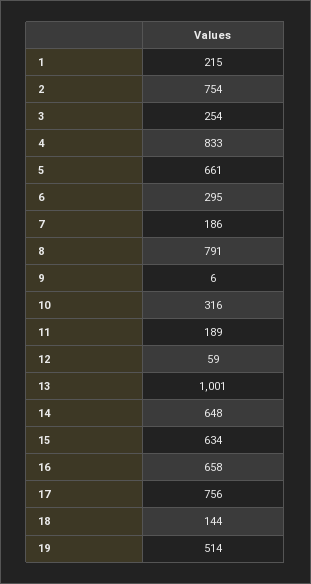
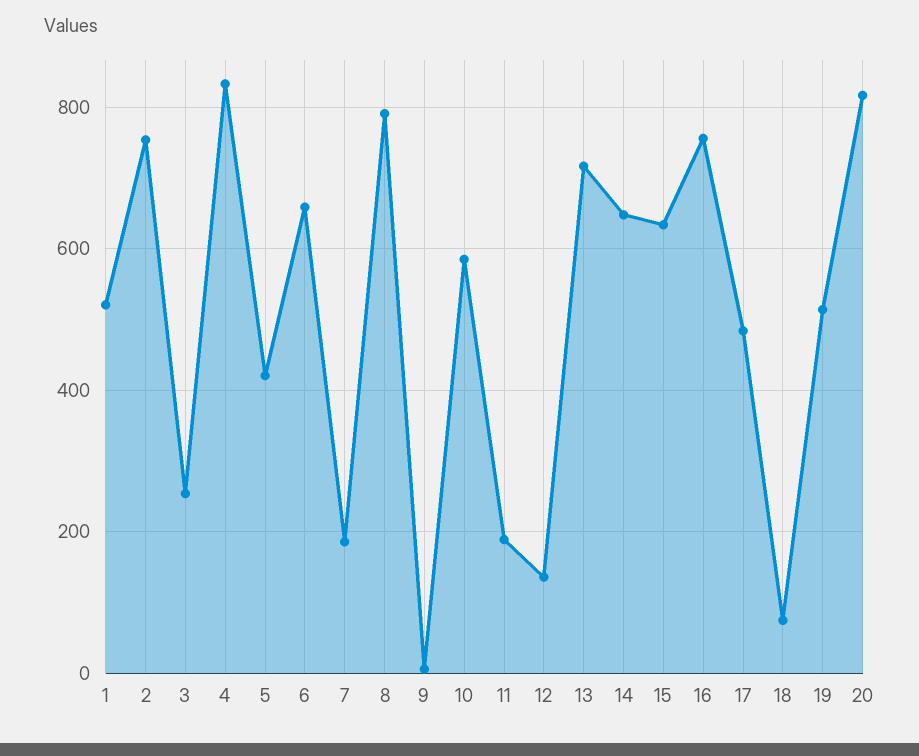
  {
-   "1": 215,
+   "1": 520,
    "2": 754,
    "3": 254,
    "4": 833,
-   "5": 661,
+   "5": 420,
-   "6": 295,
+   "6": 660,
    "7": 186,
    "8": 791,
    "9": 6,
-   "10": 316,
+   "10": 580,
    "11": 189,
-   "12": 59,
+   "12": 140,
-   "13": 1001,
+   "13": 720,
    "14": 648,
    "15": 634,
-   "16": 658,
+   "16": 760,
-   "17": 756,
+   "17": 480,
-   "18": 144,
+   "18": 80,
-   "19": 514
+   "19": 514,
+   "20": 820
  }

